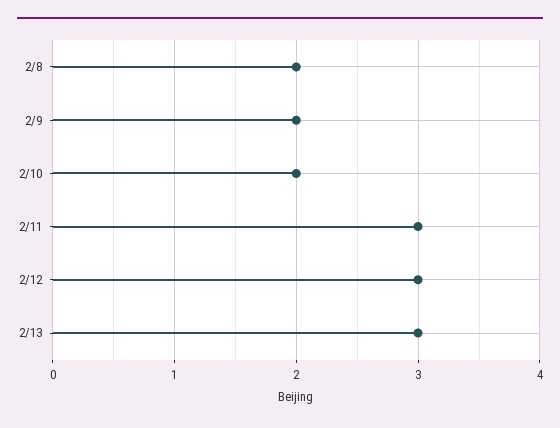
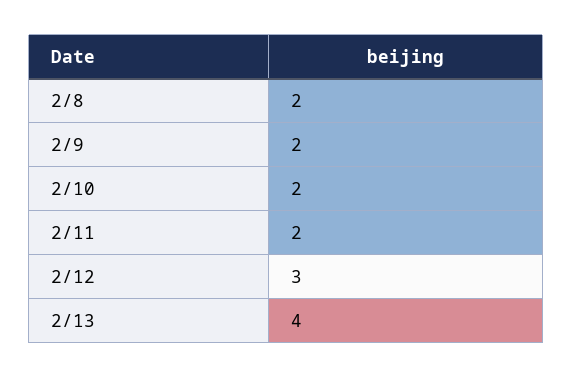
  {
    "2/8": 2,
    "2/9": 2,
    "2/10": 2,
-   "2/11": 3,
+   "2/11": 2,
    "2/12": 3,
-   "2/13": 3
+   "2/13": 4
  }

